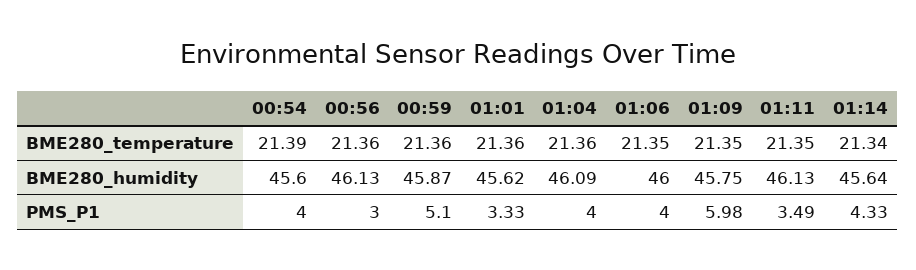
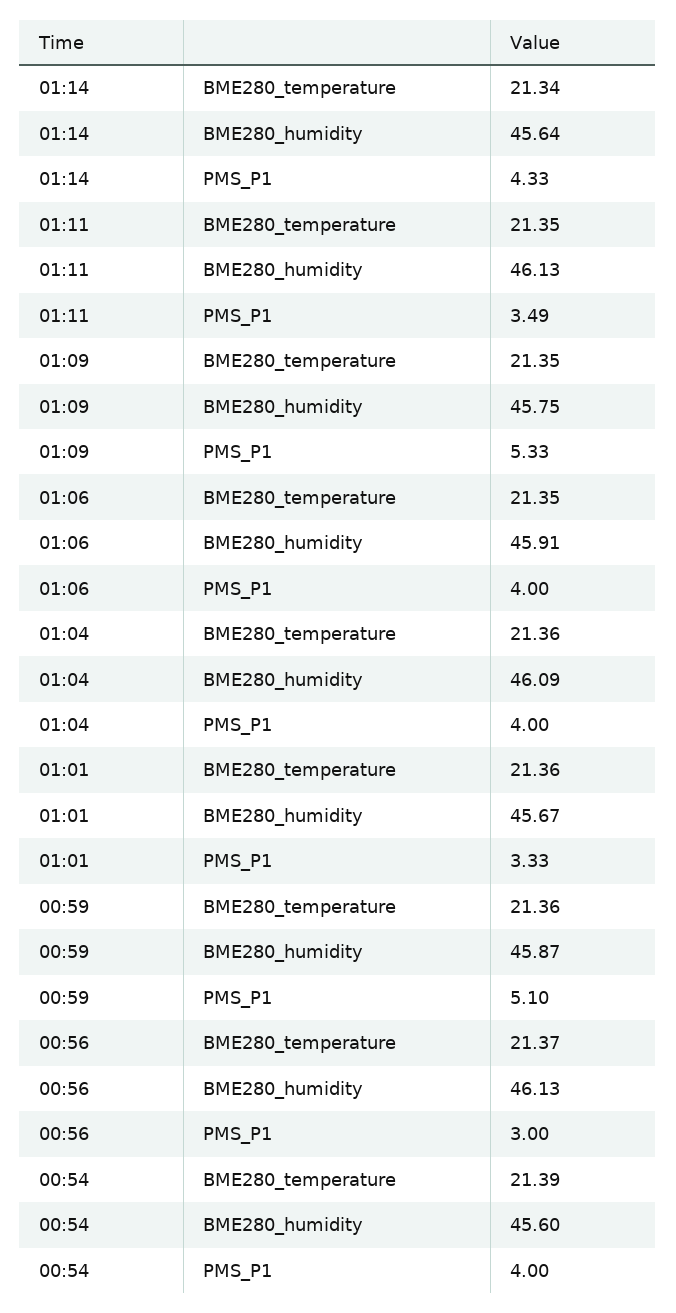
  {
    "00:54": {
      "BME280_temperature": 21.39,
      "BME280_humidity": 45.6,
      "PMS_P1": 4
    },
    "00:56": {
-     "BME280_temperature": 21.36,
+     "BME280_temperature": 21.37,
      "BME280_humidity": 46.13,
      "PMS_P1": 3
    },
    "00:59": {
      "BME280_temperature": 21.36,
      "BME280_humidity": 45.87,
      "PMS_P1": 5.1
    },
    "01:01": {
      "BME280_temperature": 21.36,
-     "BME280_humidity": 45.62,
+     "BME280_humidity": 45.67,
      "PMS_P1": 3.33
    },
    "01:04": {
      "BME280_temperature": 21.36,
      "BME280_humidity": 46.09,
      "PMS_P1": 4
    },
    "01:06": {
      "BME280_temperature": 21.35,
-     "BME280_humidity": 46,
+     "BME280_humidity": 45.91,
      "PMS_P1": 4
    },
    "01:09": {
      "BME280_temperature": 21.35,
      "BME280_humidity": 45.75,
-     "PMS_P1": 5.98
+     "PMS_P1": 5.33
    },
    "01:11": {
      "BME280_temperature": 21.35,
      "BME280_humidity": 46.13,
      "PMS_P1": 3.49
    },
    "01:14": {
      "BME280_temperature": 21.34,
      "BME280_humidity": 45.64,
      "PMS_P1": 4.33
    }
  }

